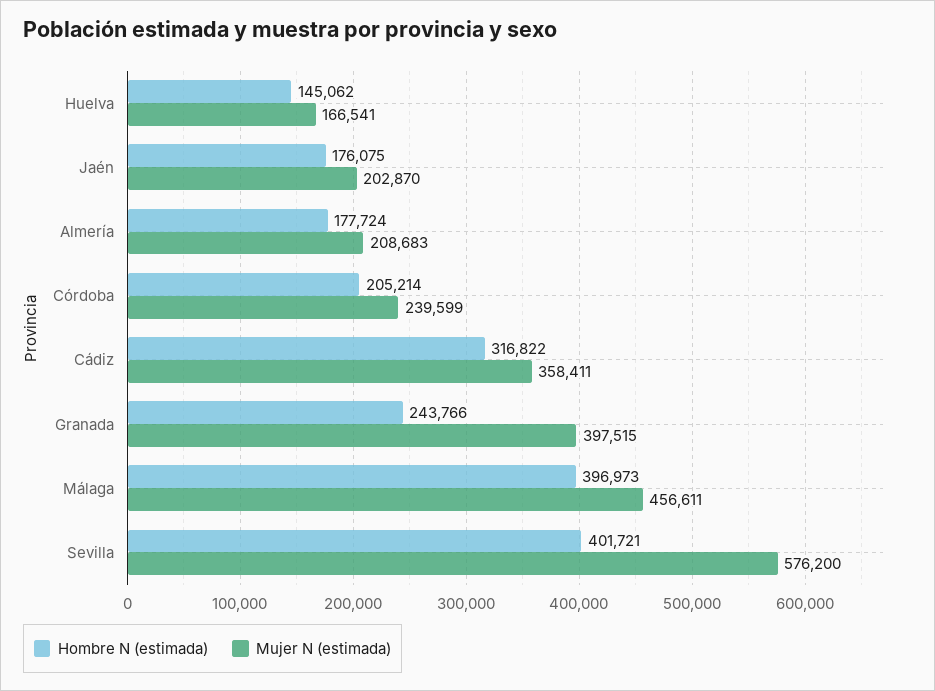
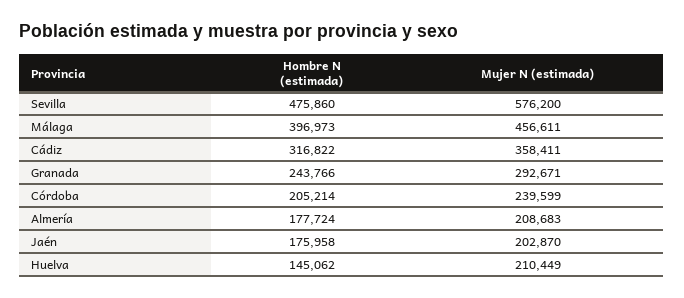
  {
    "Hombre N (estimada)": {
      "Huelva": 145062,
-     "Jaén": 176075,
+     "Jaén": 175958,
      "Almería": 177724,
      "Córdoba": 205214,
      "Cádiz": 316822,
      "Granada": 243766,
      "Málaga": 396973,
-     "Sevilla": 401721
+     "Sevilla": 475860
    },
    "Mujer N (estimada)": {
-     "Huelva": 166541,
+     "Huelva": 210449,
      "Jaén": 202870,
      "Almería": 208683,
      "Córdoba": 239599,
      "Cádiz": 358411,
-     "Granada": 397515,
+     "Granada": 292671,
      "Málaga": 456611,
      "Sevilla": 576200
    }
  }

